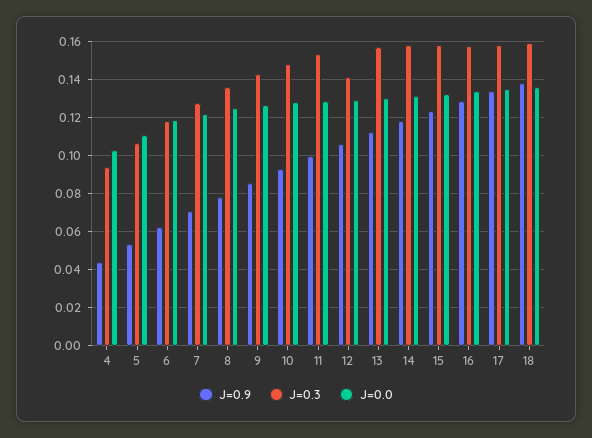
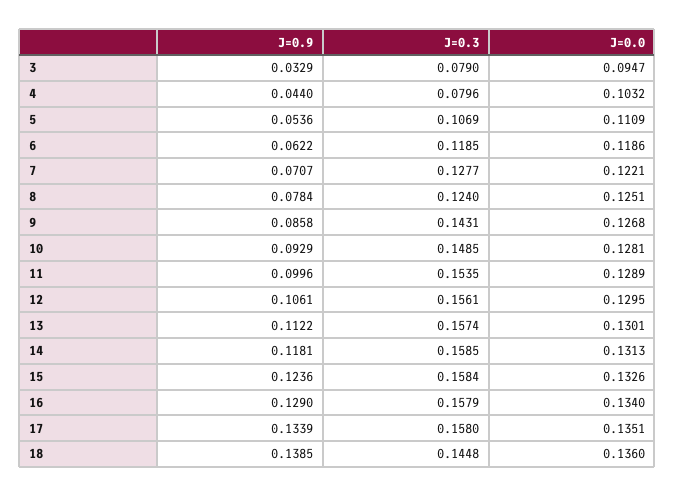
  {
    "J=0.9": {
      "4": 0.044,
      "5": 0.0536,
      "6": 0.0622,
      "7": 0.0707,
      "8": 0.0784,
      "9": 0.0858,
      "10": 0.0929,
      "11": 0.0996,
      "12": 0.1061,
      "13": 0.1122,
      "14": 0.1181,
      "15": 0.1236,
      "16": 0.129,
      "17": 0.1339,
-     "18": 0.1385
+     "18": 0.1385,
+     "3": 0.0329
    },
    "J=0.3": {
-     "4": 0.095,
+     "4": 0.0796,
      "5": 0.1069,
      "6": 0.1185,
      "7": 0.1277,
-     "8": 0.135,
+     "8": 0.124,
      "9": 0.1431,
      "10": 0.1485,
      "11": 0.1535,
-     "12": 0.14,
+     "12": 0.1561,
      "13": 0.1574,
      "14": 0.1585,
      "15": 0.1584,
      "16": 0.1579,
      "17": 0.158,
-     "18": 0.16
+     "18": 0.1448,
+     "3": 0.079
    },
    "J=0.0": {
      "4": 0.1032,
      "5": 0.1109,
      "6": 0.1186,
      "7": 0.1221,
      "8": 0.1251,
      "9": 0.1268,
      "10": 0.1281,
      "11": 0.1289,
      "12": 0.1295,
      "13": 0.1301,
      "14": 0.1313,
      "15": 0.1326,
      "16": 0.134,
      "17": 0.1351,
-     "18": 0.136
+     "18": 0.136,
+     "3": 0.0947
    }
  }

